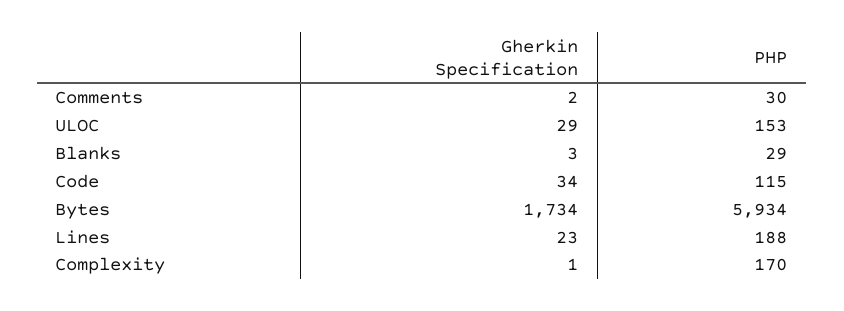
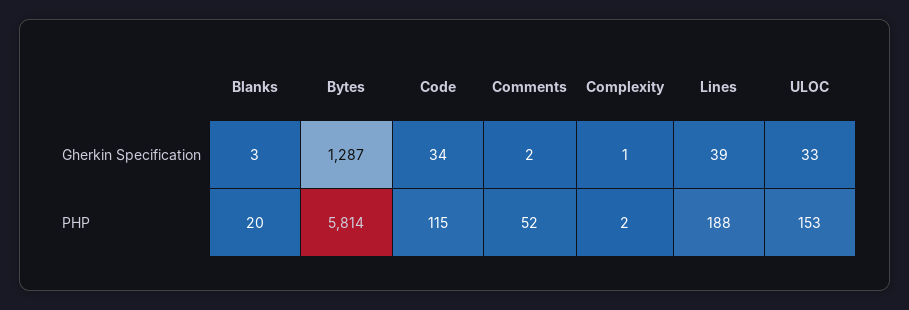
  {
    "Gherkin Specification": {
      "Comments": 2,
-     "ULOC": 29,
+     "ULOC": 33,
      "Blanks": 3,
      "Code": 34,
-     "Bytes": 1734,
+     "Bytes": 1287,
-     "Lines": 23,
+     "Lines": 39,
      "Complexity": 1
    },
    "PHP": {
-     "Comments": 30,
+     "Comments": 52,
      "ULOC": 153,
-     "Blanks": 29,
+     "Blanks": 20,
      "Code": 115,
-     "Bytes": 5934,
+     "Bytes": 5814,
      "Lines": 188,
-     "Complexity": 170
+     "Complexity": 2
    }
  }

